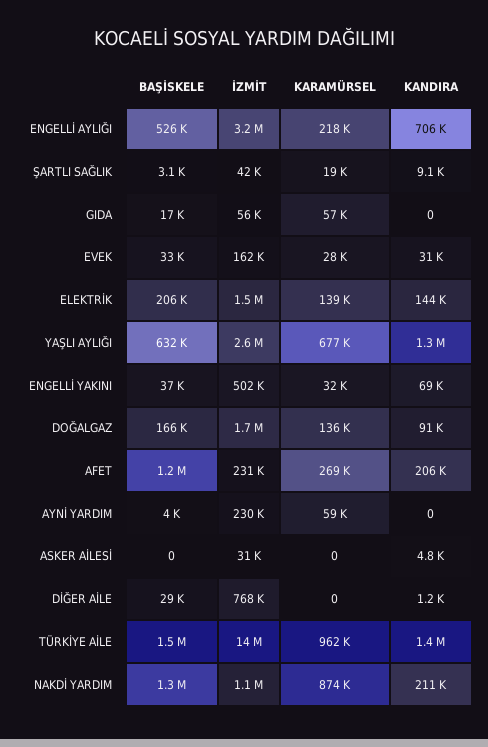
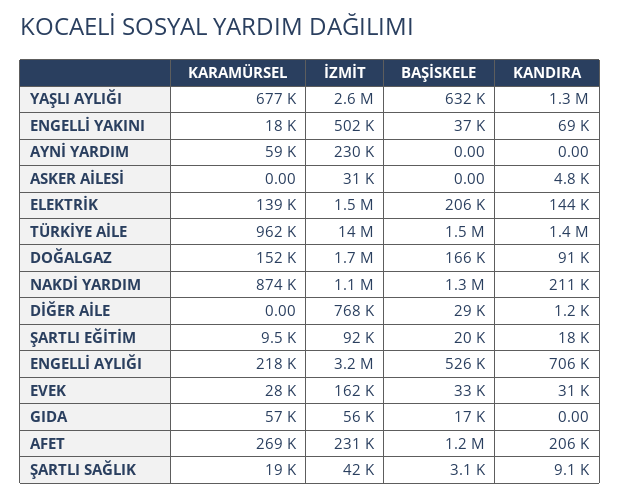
  {
    "BAŞİSKELE": {
      "ENGELLİ AYLIĞI": 526000,
      "ŞARTLI SAĞLIK": 3100,
      "GIDA": 17000,
      "EVEK": 33000,
      "ELEKTRİK": 206000,
      "YAŞLI AYLIĞI": 632000,
      "ENGELLİ YAKINI": 37000,
      "DOĞALGAZ": 166000,
      "AFET": 1200000,
-     "AYNİ YARDIM": 4000,
+     "AYNİ YARDIM": 0,
      "ASKER AİLESİ": 0,
      "DİĞER AİLE": 29000,
      "TÜRKİYE AİLE": 1500000,
-     "NAKDİ YARDIM": 1300000
+     "NAKDİ YARDIM": 1300000,
+     "ŞARTLI EĞİTİM": 20000
    },
    "İZMİT": {
      "ENGELLİ AYLIĞI": 3200000,
      "ŞARTLI SAĞLIK": 42000,
      "GIDA": 56000,
      "EVEK": 162000,
      "ELEKTRİK": 1500000,
      "YAŞLI AYLIĞI": 2600000,
      "ENGELLİ YAKINI": 502000,
      "DOĞALGAZ": 1700000,
      "AFET": 231000,
      "AYNİ YARDIM": 230000,
      "ASKER AİLESİ": 31000,
      "DİĞER AİLE": 768000,
      "TÜRKİYE AİLE": 14000000,
-     "NAKDİ YARDIM": 1100000
+     "NAKDİ YARDIM": 1100000,
+     "ŞARTLI EĞİTİM": 92000
    },
    "KARAMÜRSEL": {
      "ENGELLİ AYLIĞI": 218000,
      "ŞARTLI SAĞLIK": 19000,
      "GIDA": 57000,
      "EVEK": 28000,
      "ELEKTRİK": 139000,
      "YAŞLI AYLIĞI": 677000,
-     "ENGELLİ YAKINI": 32000,
+     "ENGELLİ YAKINI": 18000,
-     "DOĞALGAZ": 136000,
+     "DOĞALGAZ": 152000,
      "AFET": 269000,
      "AYNİ YARDIM": 59000,
      "ASKER AİLESİ": 0,
      "DİĞER AİLE": 0,
      "TÜRKİYE AİLE": 962000,
-     "NAKDİ YARDIM": 874000
+     "NAKDİ YARDIM": 874000,
+     "ŞARTLI EĞİTİM": 9500
    },
    "KANDIRA": {
      "ENGELLİ AYLIĞI": 706000,
      "ŞARTLI SAĞLIK": 9100,
      "GIDA": 0,
      "EVEK": 31000,
      "ELEKTRİK": 144000,
      "YAŞLI AYLIĞI": 1300000,
      "ENGELLİ YAKINI": 69000,
      "DOĞALGAZ": 91000,
      "AFET": 206000,
      "AYNİ YARDIM": 0,
      "ASKER AİLESİ": 4800,
      "DİĞER AİLE": 1200,
      "TÜRKİYE AİLE": 1400000,
-     "NAKDİ YARDIM": 211000
+     "NAKDİ YARDIM": 211000,
+     "ŞARTLI EĞİTİM": 18000
    }
  }

